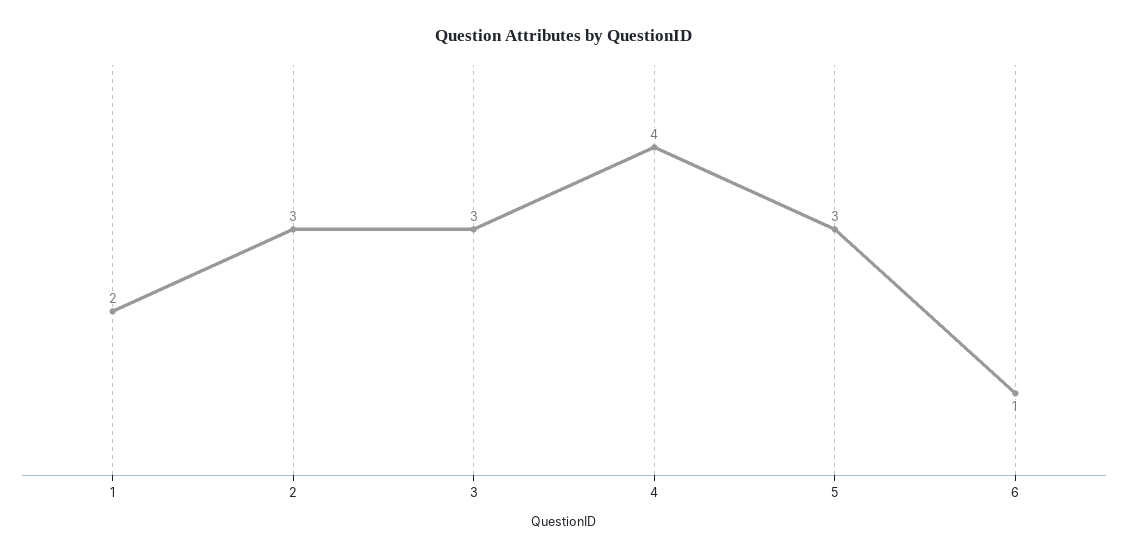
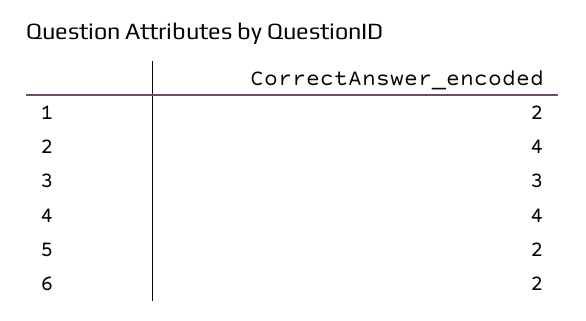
  {
    "1": 2,
-   "2": 3,
+   "2": 4,
    "3": 3,
    "4": 4,
-   "5": 3,
+   "5": 2,
-   "6": 1
+   "6": 2
  }

